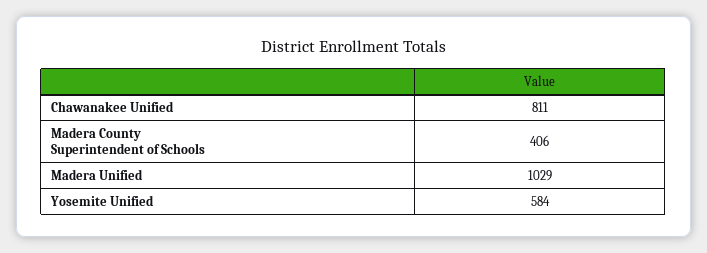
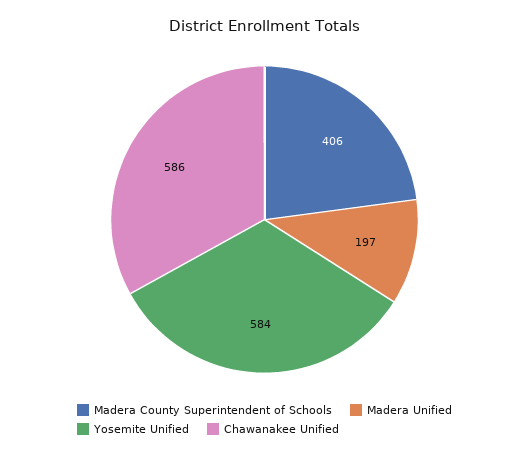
  {
-   "Chawanakee Unified": 811,
+   "Chawanakee Unified": 586,
    "Madera County Superintendent of Schools": 406,
-   "Madera Unified": 1029,
+   "Madera Unified": 197,
    "Yosemite Unified": 584
  }

